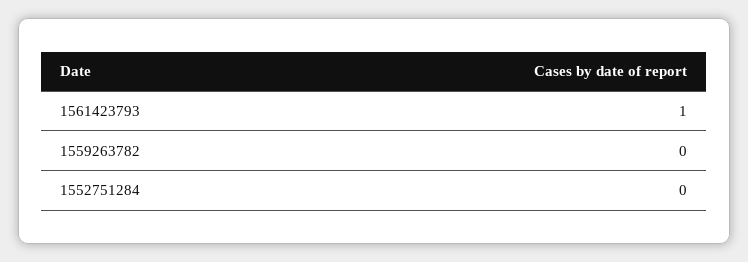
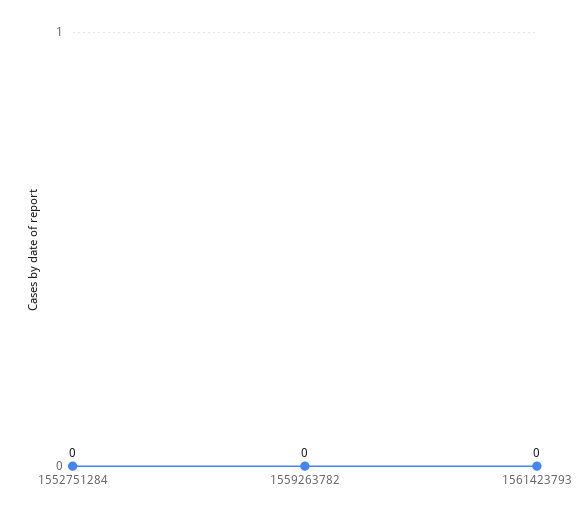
  {
-   "1561423793": 1,
+   "1561423793": 0,
    "1559263782": 0,
    "1552751284": 0
  }

